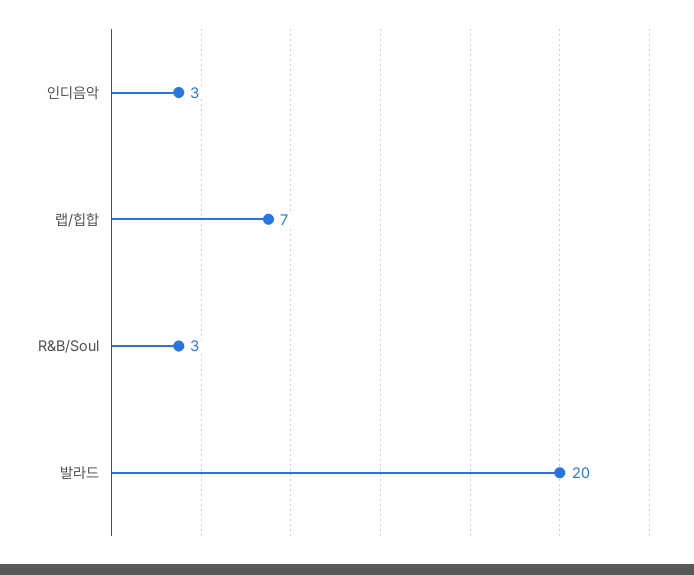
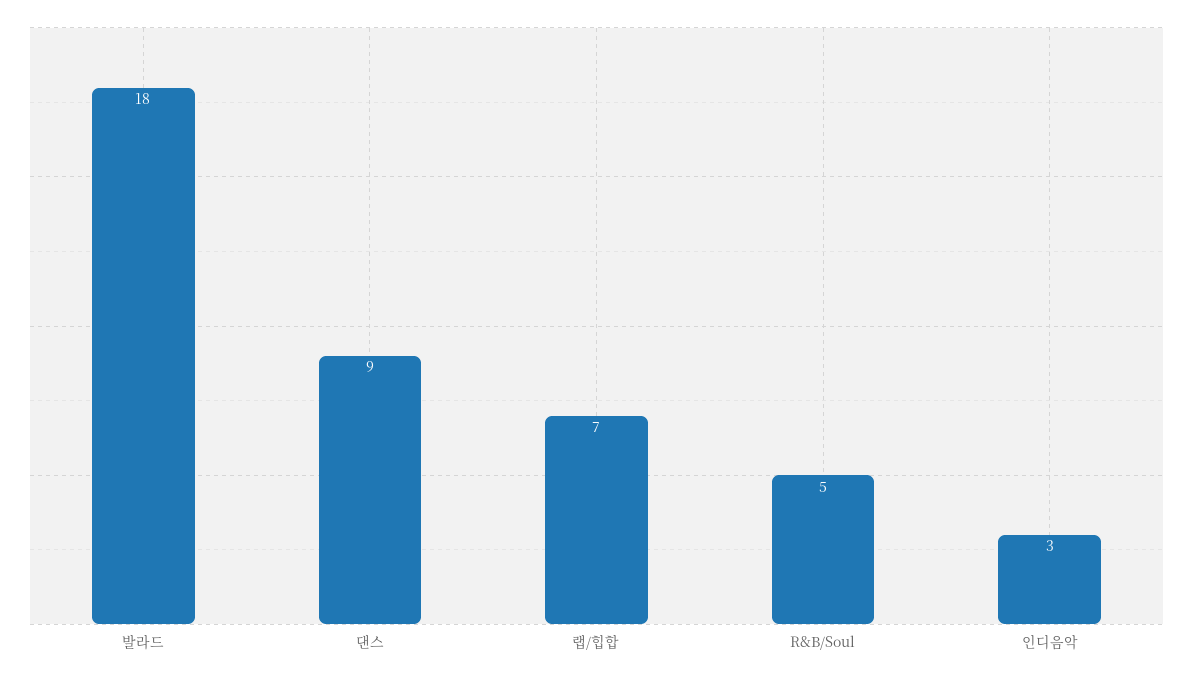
  {
    "인디음악": 3,
    "랩/힙합": 7,
-   "R&B/Soul": 3,
+   "R&B/Soul": 5,
-   "발라드": 20
+   "발라드": 18,
+   "댄스": 9
  }

